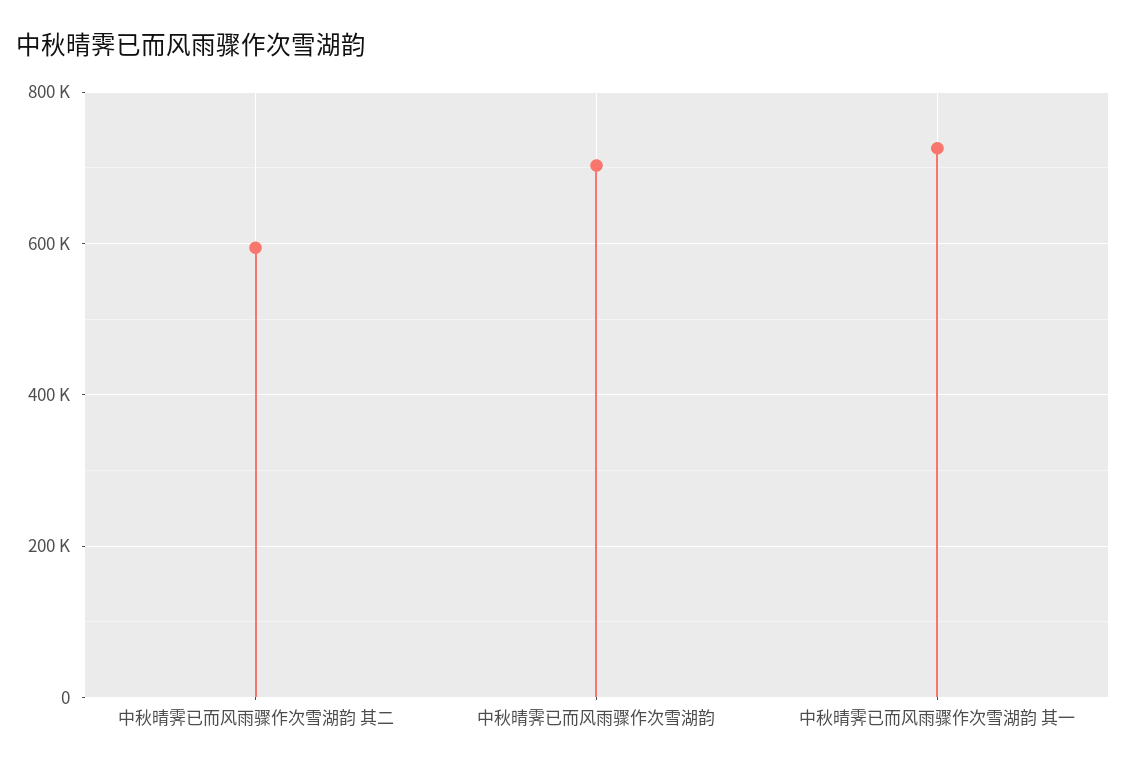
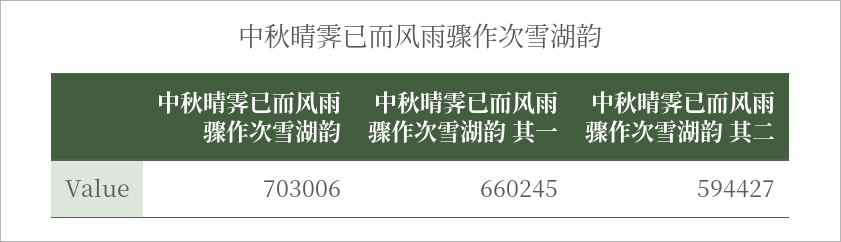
  {
    "中秋晴霁已而风雨骤作次雪湖韵 其二": 594427,
    "中秋晴霁已而风雨骤作次雪湖韵": 703006,
-   "中秋晴霁已而风雨骤作次雪湖韵 其一": 720000
+   "中秋晴霁已而风雨骤作次雪湖韵 其一": 660245
  }

